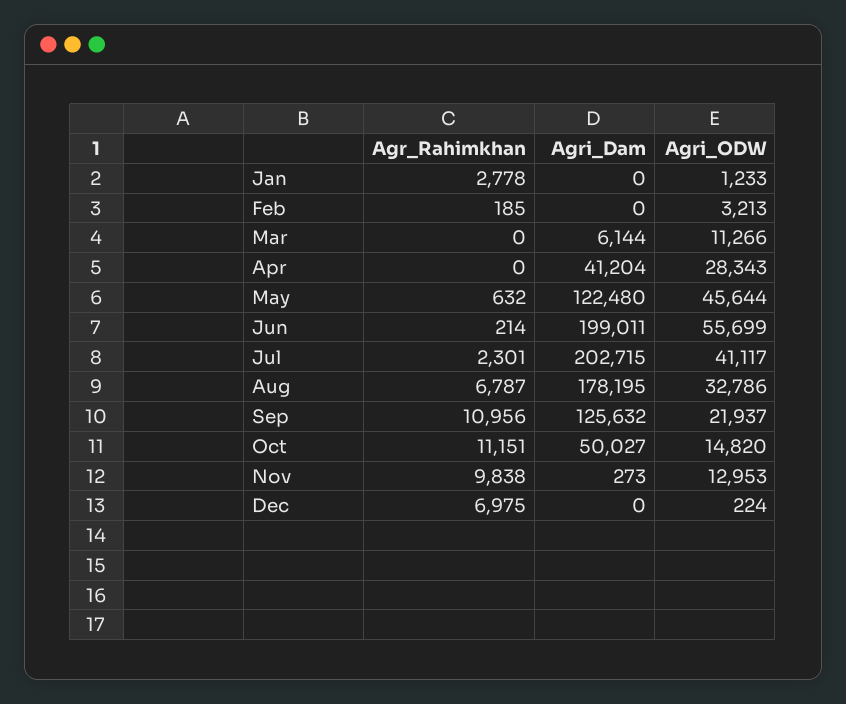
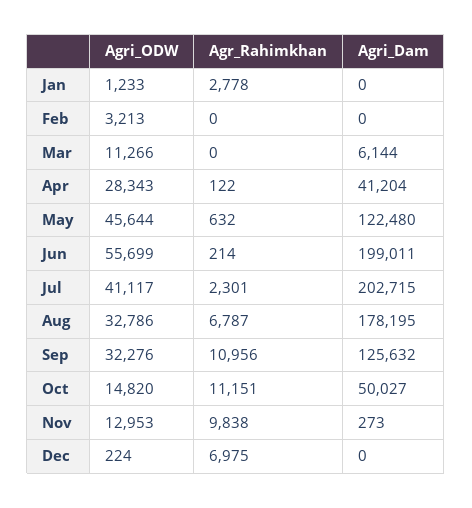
  {
    "Agr_Rahimkhan": {
      "Jan": 2778,
-     "Feb": 185,
+     "Feb": 0,
      "Mar": 0,
-     "Apr": 0,
+     "Apr": 122,
      "May": 632,
      "Jun": 214,
      "Jul": 2301,
      "Aug": 6787,
      "Sep": 10956,
      "Oct": 11151,
      "Nov": 9838,
      "Dec": 6975
    },
    "Agri_Dam": {
      "Jan": 0,
      "Feb": 0,
      "Mar": 6144,
      "Apr": 41204,
      "May": 122480,
      "Jun": 199011,
      "Jul": 202715,
      "Aug": 178195,
      "Sep": 125632,
      "Oct": 50027,
      "Nov": 273,
      "Dec": 0
    },
    "Agri_ODW": {
      "Jan": 1233,
      "Feb": 3213,
      "Mar": 11266,
      "Apr": 28343,
      "May": 45644,
      "Jun": 55699,
      "Jul": 41117,
      "Aug": 32786,
-     "Sep": 21937,
+     "Sep": 32276,
      "Oct": 14820,
      "Nov": 12953,
      "Dec": 224
    }
  }

